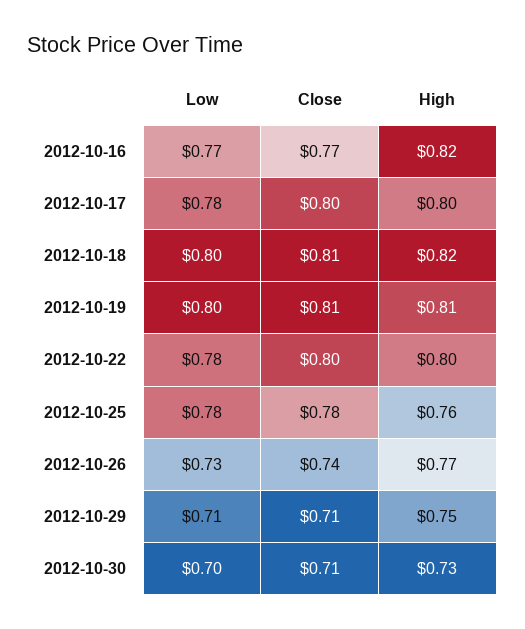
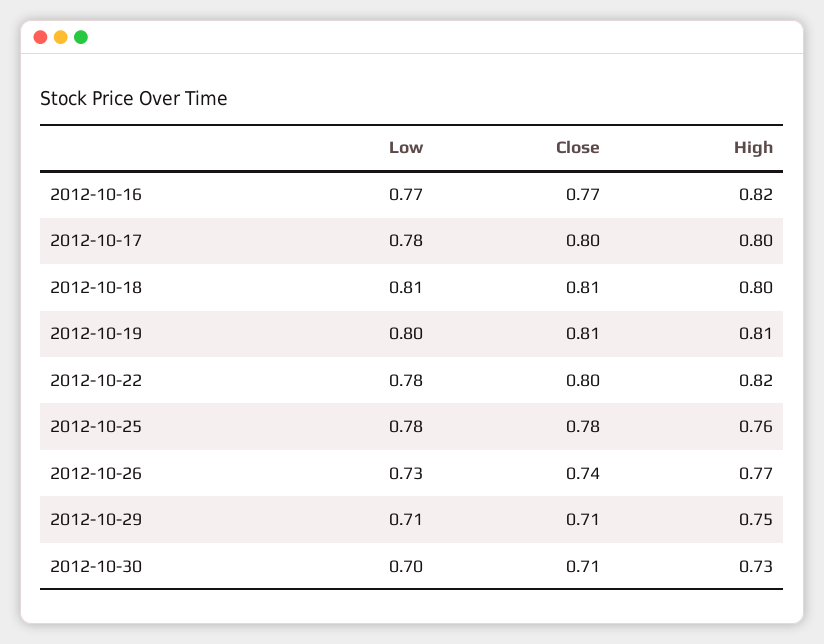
  {
    "Low": {
      "2012-10-16": 0.77,
      "2012-10-17": 0.78,
-     "2012-10-18": 0.8,
+     "2012-10-18": 0.81,
      "2012-10-19": 0.8,
      "2012-10-22": 0.78,
      "2012-10-25": 0.78,
      "2012-10-26": 0.73,
      "2012-10-29": 0.71,
      "2012-10-30": 0.7
    },
    "Close": {
      "2012-10-16": 0.77,
      "2012-10-17": 0.8,
      "2012-10-18": 0.81,
      "2012-10-19": 0.81,
      "2012-10-22": 0.8,
      "2012-10-25": 0.78,
      "2012-10-26": 0.74,
      "2012-10-29": 0.71,
      "2012-10-30": 0.71
    },
    "High": {
      "2012-10-16": 0.82,
      "2012-10-17": 0.8,
-     "2012-10-18": 0.82,
+     "2012-10-18": 0.8,
      "2012-10-19": 0.81,
-     "2012-10-22": 0.8,
+     "2012-10-22": 0.82,
      "2012-10-25": 0.76,
      "2012-10-26": 0.77,
      "2012-10-29": 0.75,
      "2012-10-30": 0.73
    }
  }

